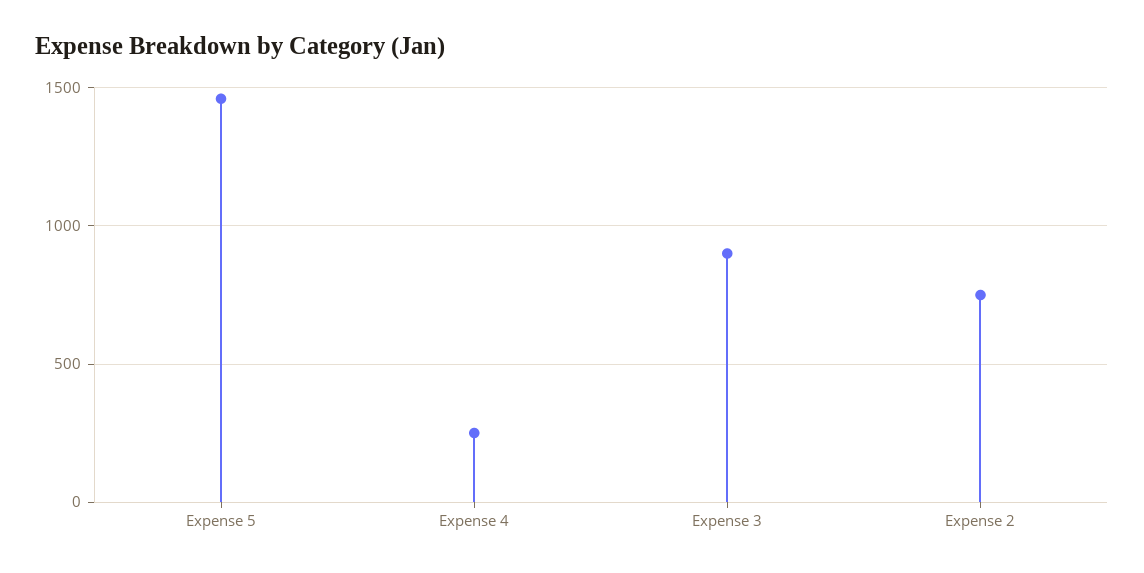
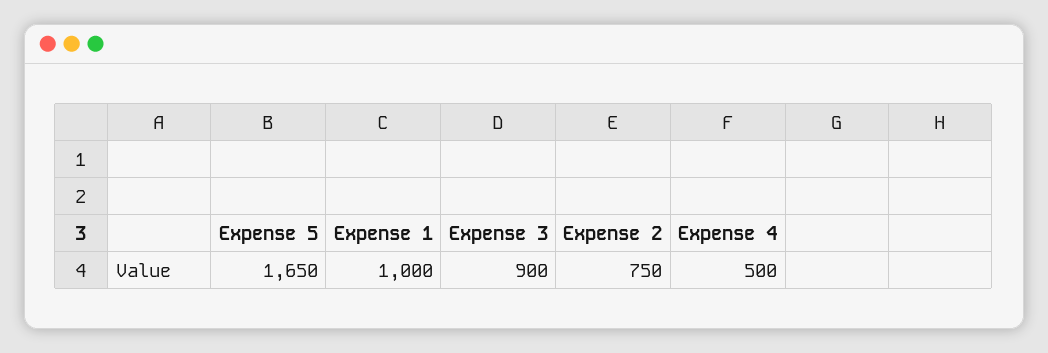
  {
-   "Expense 5": 1450,
+   "Expense 5": 1650,
-   "Expense 4": 250,
+   "Expense 4": 500,
    "Expense 3": 900,
-   "Expense 2": 750
+   "Expense 2": 750,
+   "Expense 1": 1000
  }

